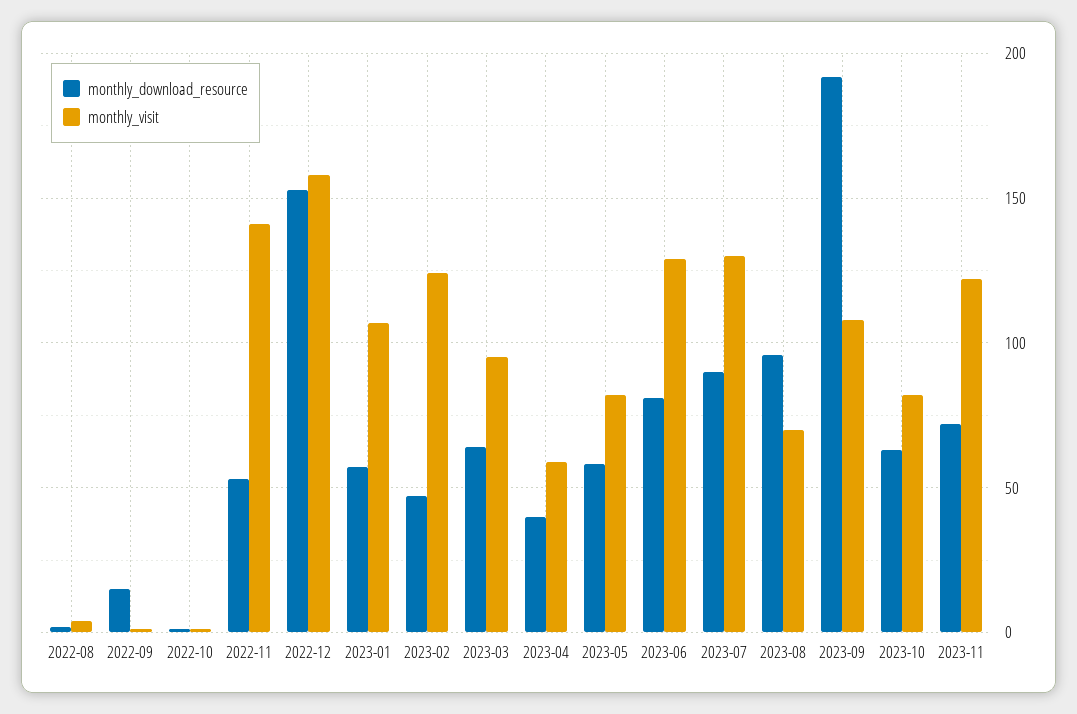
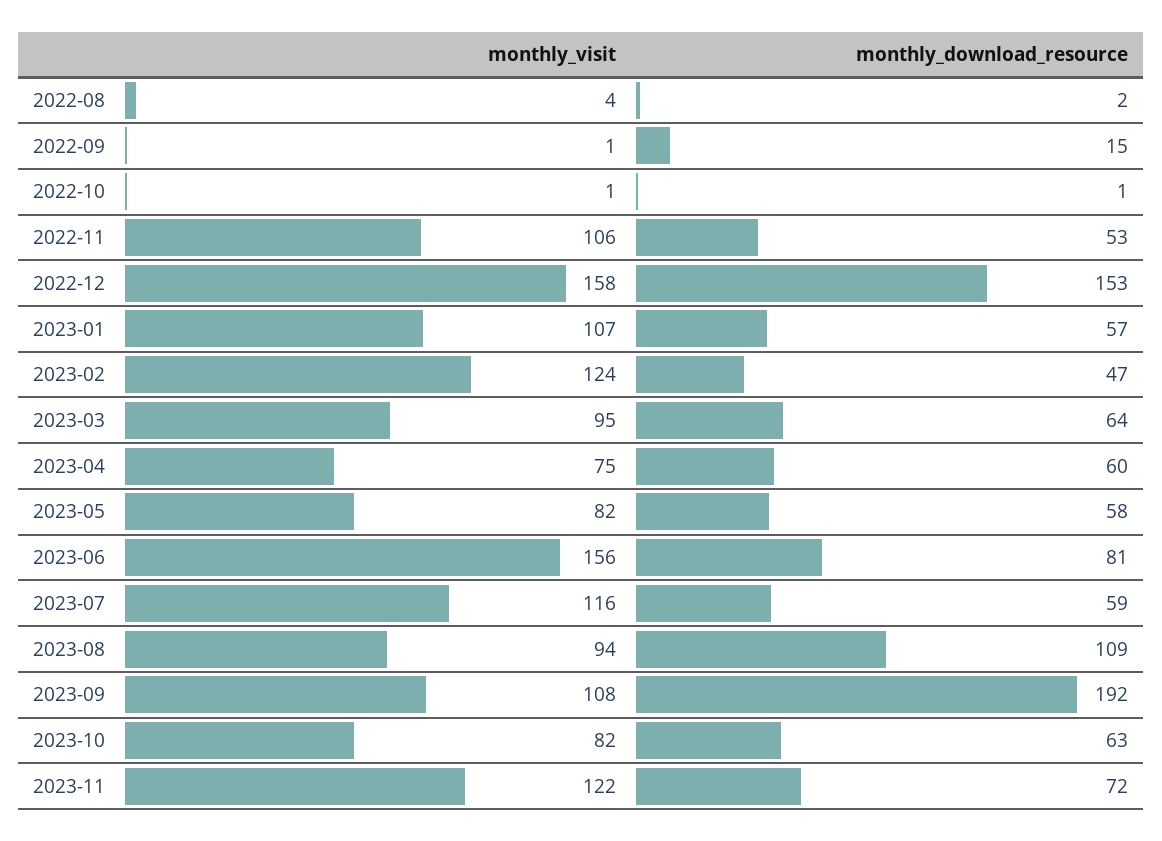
  {
    "monthly_download_resource": {
      "2022-08": 2,
      "2022-09": 15,
      "2022-10": 1,
      "2022-11": 53,
      "2022-12": 153,
      "2023-01": 57,
      "2023-02": 47,
      "2023-03": 64,
-     "2023-04": 40,
+     "2023-04": 60,
      "2023-05": 58,
      "2023-06": 81,
-     "2023-07": 90,
+     "2023-07": 59,
-     "2023-08": 95,
+     "2023-08": 109,
      "2023-09": 192,
      "2023-10": 63,
      "2023-11": 72
    },
    "monthly_visit": {
      "2022-08": 4,
      "2022-09": 1,
      "2022-10": 1,
-     "2022-11": 140,
+     "2022-11": 106,
      "2022-12": 158,
      "2023-01": 107,
      "2023-02": 124,
      "2023-03": 95,
-     "2023-04": 60,
+     "2023-04": 75,
      "2023-05": 82,
-     "2023-06": 130,
+     "2023-06": 156,
-     "2023-07": 130,
+     "2023-07": 116,
-     "2023-08": 70,
+     "2023-08": 94,
      "2023-09": 108,
      "2023-10": 82,
      "2023-11": 122
    }
  }

